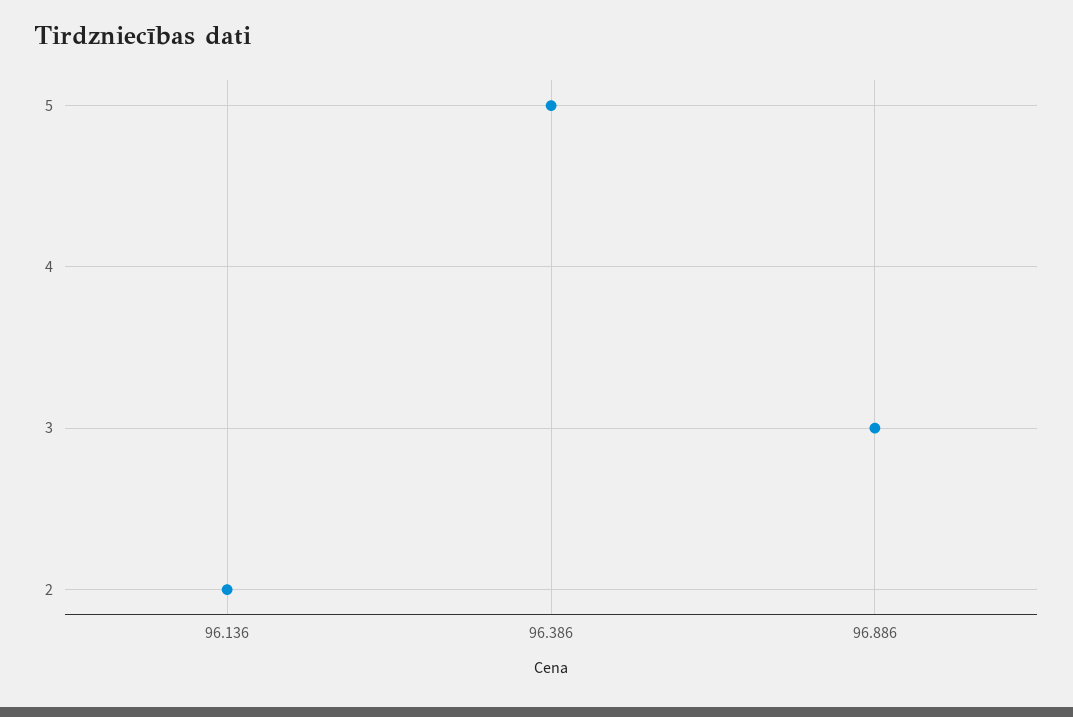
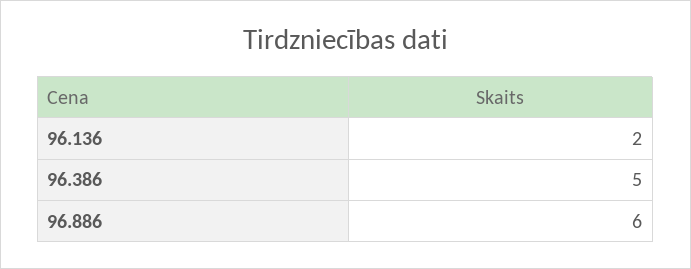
  {
    "96.136": 2,
    "96.386": 5,
-   "96.886": 3
+   "96.886": 6
  }

